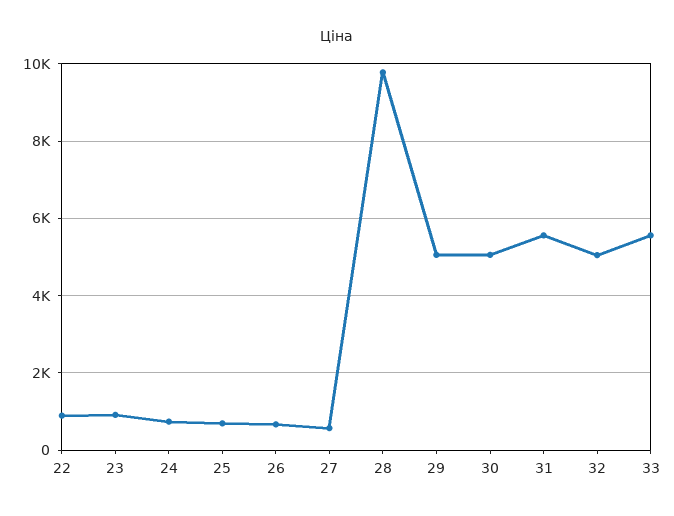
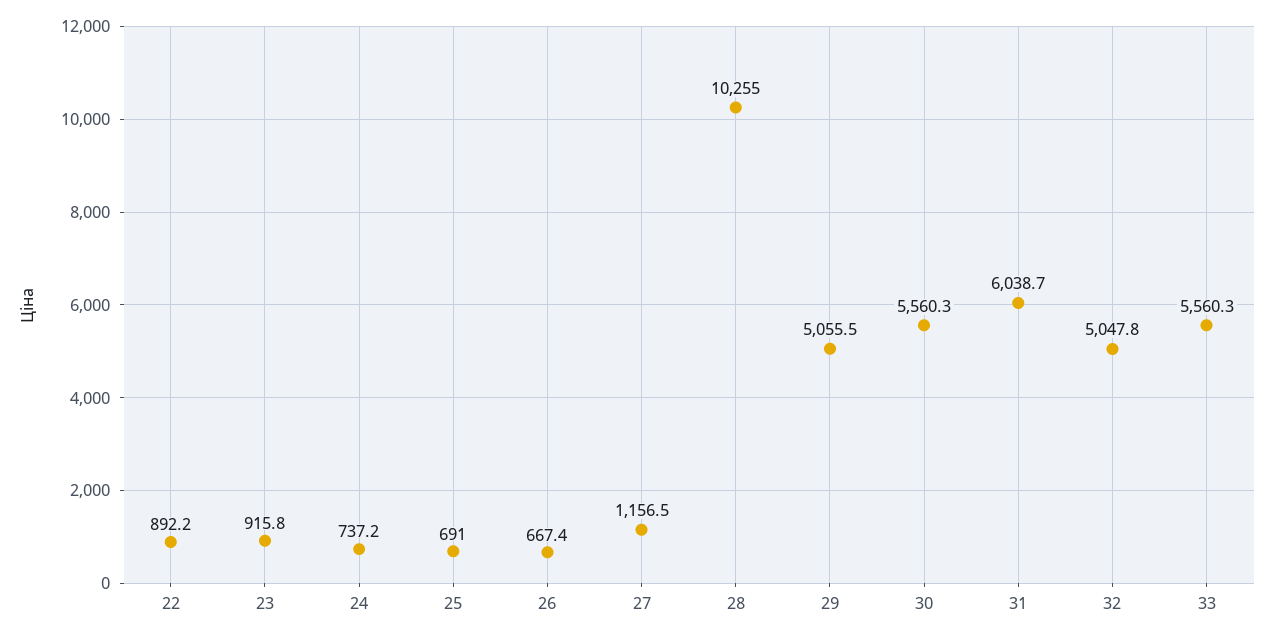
  {
    "22": 892.2,
    "23": 915.8,
    "24": 737.2,
    "25": 691,
    "26": 667.4,
-   "27": 600,
+   "27": 1156.5,
-   "28": 9800,
+   "28": 10255,
    "29": 5055.5,
-   "30": 5000,
+   "30": 5560.3,
-   "31": 5600,
+   "31": 6038.7,
    "32": 5047.8,
    "33": 5560.3
  }

